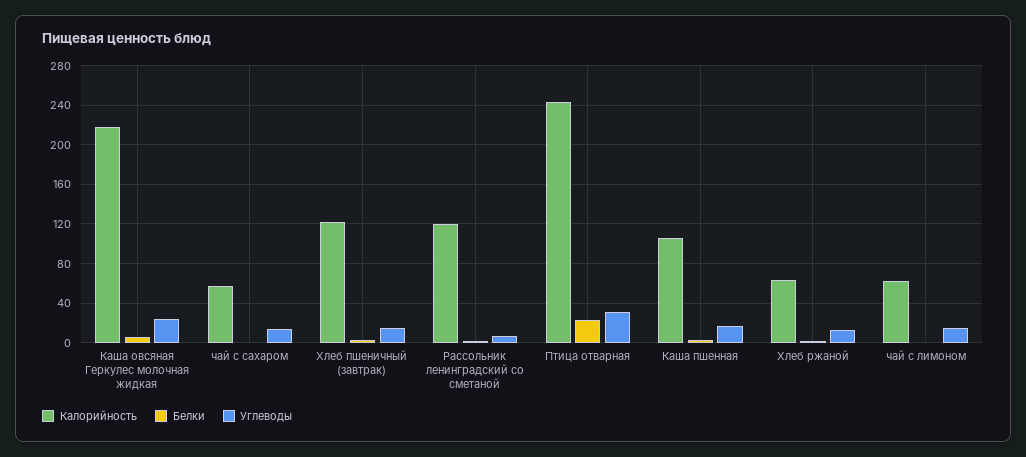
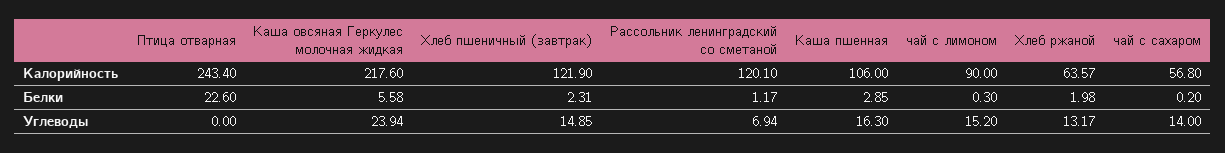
  {
    "Калорийность": {
      "Каша овсяная Геркулес молочная жидкая": 217.6,
      "чай с сахаром": 56.8,
      "Хлеб пшеничный (завтрак)": 121.9,
      "Рассольник ленинградский со сметаной": 120.1,
      "Птица отварная": 243.4,
      "Каша пшенная": 106,
      "Хлеб ржаной": 63.57,
-     "чай с лимоном": 60
+     "чай с лимоном": 90
    },
    "Белки": {
      "Каша овсяная Геркулес молочная жидкая": 5.58,
      "чай с сахаром": 0.2,
      "Хлеб пшеничный (завтрак)": 2.31,
      "Рассольник ленинградский со сметаной": 1.17,
      "Птица отварная": 22.6,
      "Каша пшенная": 2.85,
      "Хлеб ржаной": 1.98,
      "чай с лимоном": 0.3
    },
    "Углеводы": {
      "Каша овсяная Геркулес молочная жидкая": 23.94,
      "чай с сахаром": 14,
      "Хлеб пшеничный (завтрак)": 14.85,
      "Рассольник ленинградский со сметаной": 6.94,
-     "Птица отварная": 30,
+     "Птица отварная": 0,
      "Каша пшенная": 16.3,
      "Хлеб ржаной": 13.17,
      "чай с лимоном": 15.2
    }
  }

